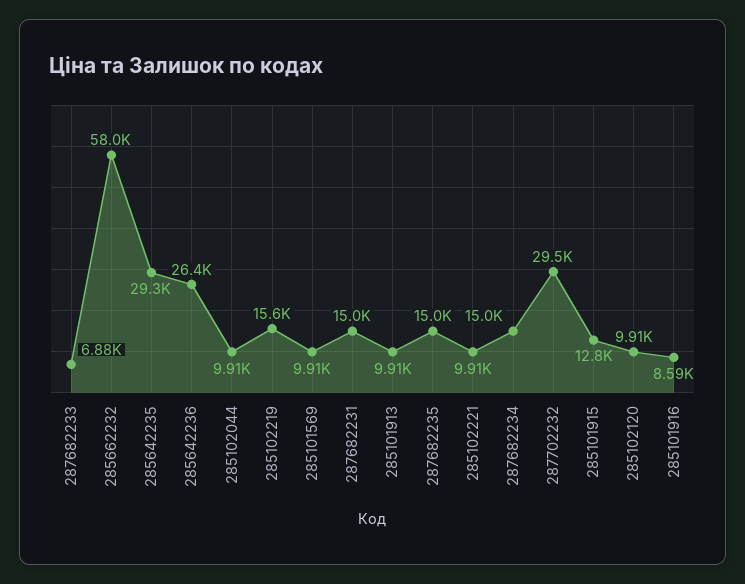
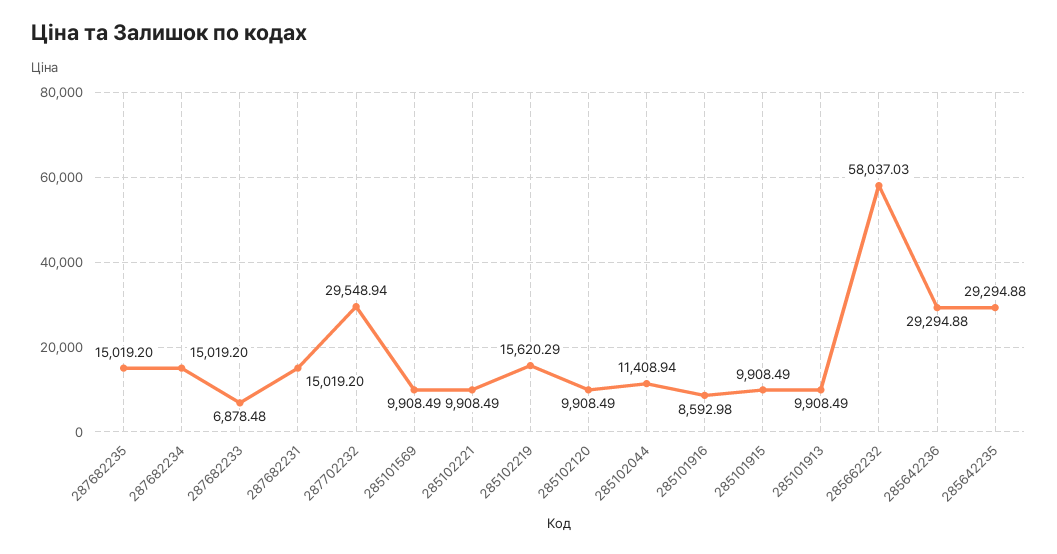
  {
    "287682233": 6878.48,
    "285662232": 58037.03,
    "285642235": 29294.88,
-   "285642236": 26400,
+   "285642236": 29294.88,
-   "285102044": 9910,
+   "285102044": 11408.94,
    "285102219": 15620.29,
    "285101569": 9908.49,
    "287682231": 15019.2,
    "285101913": 9908.49,
    "287682235": 15019.2,
    "285102221": 9908.49,
    "287682234": 15019.2,
    "287702232": 29548.94,
-   "285101915": 12800,
+   "285101915": 9908.49,
    "285102120": 9908.49,
    "285101916": 8592.98
  }

